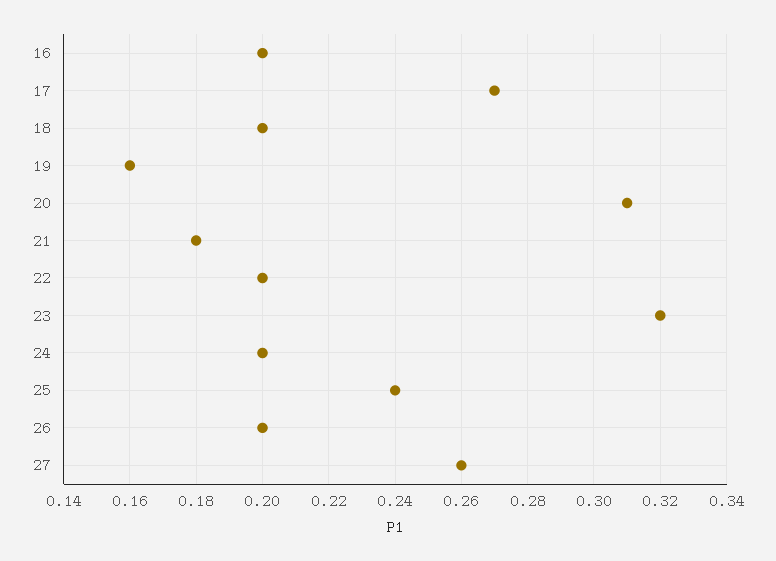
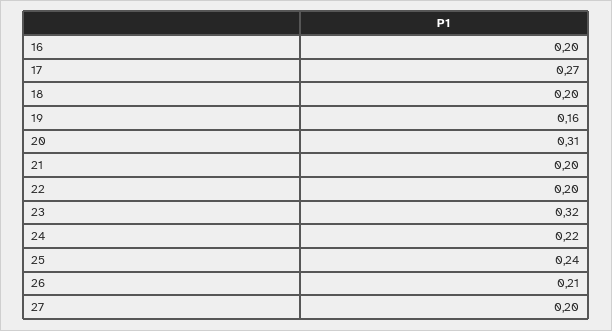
  {
    "16": 0.2,
    "17": 0.27,
    "18": 0.2,
    "19": 0.16,
    "20": 0.31,
-   "21": 0.18,
+   "21": 0.2,
    "22": 0.2,
    "23": 0.32,
-   "24": 0.2,
+   "24": 0.22,
    "25": 0.24,
-   "26": 0.2,
+   "26": 0.21,
-   "27": 0.26
+   "27": 0.2
  }

